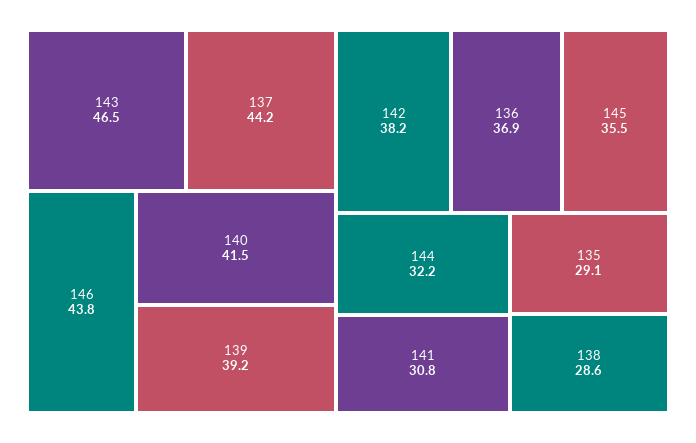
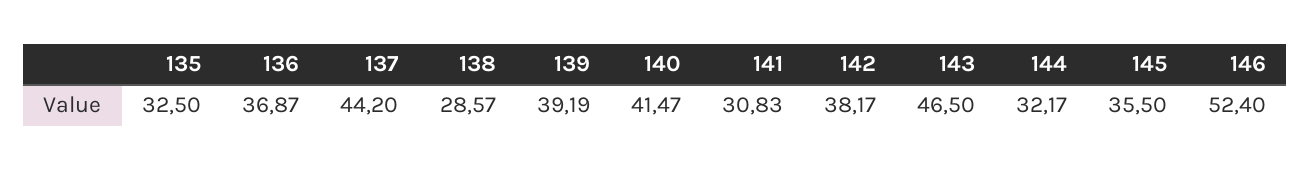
  {
    "143": 46.5,
    "137": 44.2,
-   "146": 43.8,
+   "146": 52.4,
    "140": 41.47,
    "139": 39.19,
    "142": 38.17,
    "136": 36.87,
    "145": 35.5,
    "144": 32.17,
    "141": 30.83,
-   "135": 29.1,
+   "135": 32.5,
    "138": 28.57
  }

